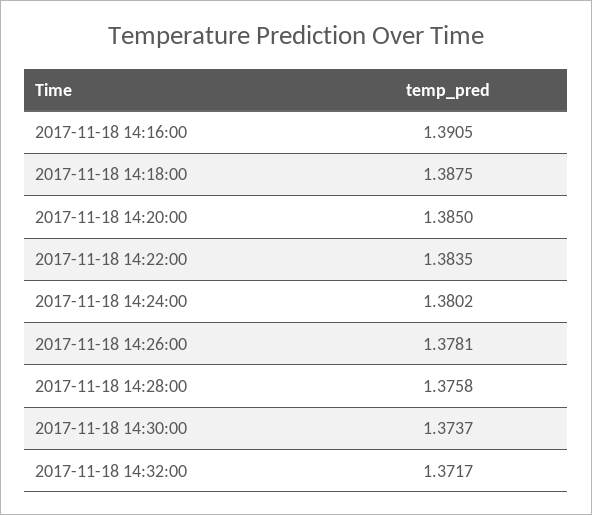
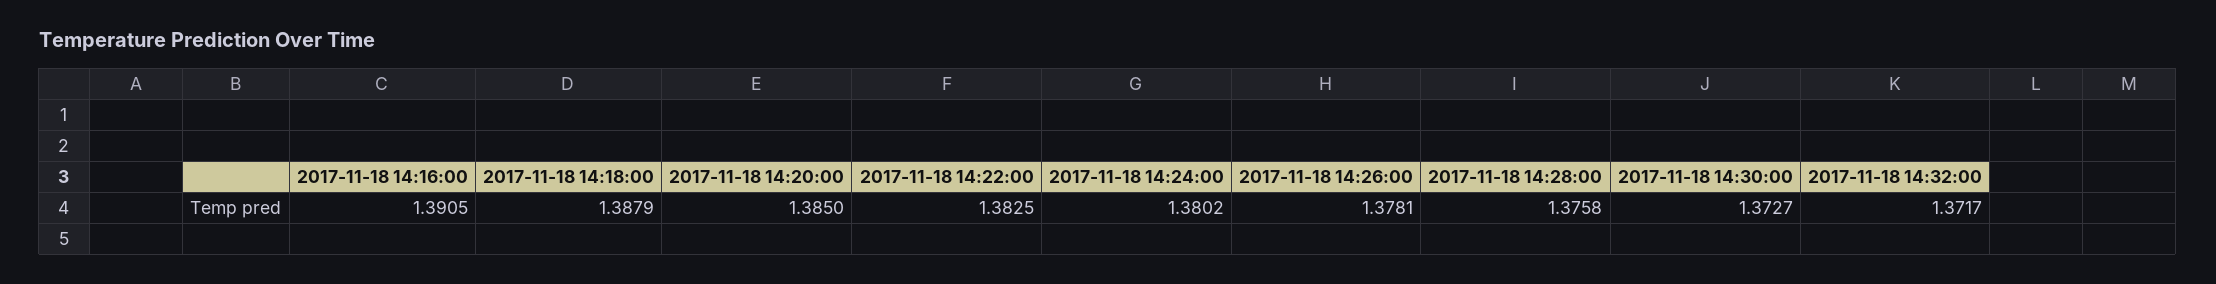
  {
    "2017-11-18 14:16:00": 1.3905,
-   "2017-11-18 14:18:00": 1.3875,
+   "2017-11-18 14:18:00": 1.3879,
    "2017-11-18 14:20:00": 1.385,
-   "2017-11-18 14:22:00": 1.3835,
+   "2017-11-18 14:22:00": 1.3825,
    "2017-11-18 14:24:00": 1.3802,
    "2017-11-18 14:26:00": 1.3781,
    "2017-11-18 14:28:00": 1.3758,
-   "2017-11-18 14:30:00": 1.3737,
+   "2017-11-18 14:30:00": 1.3727,
    "2017-11-18 14:32:00": 1.3717
  }

